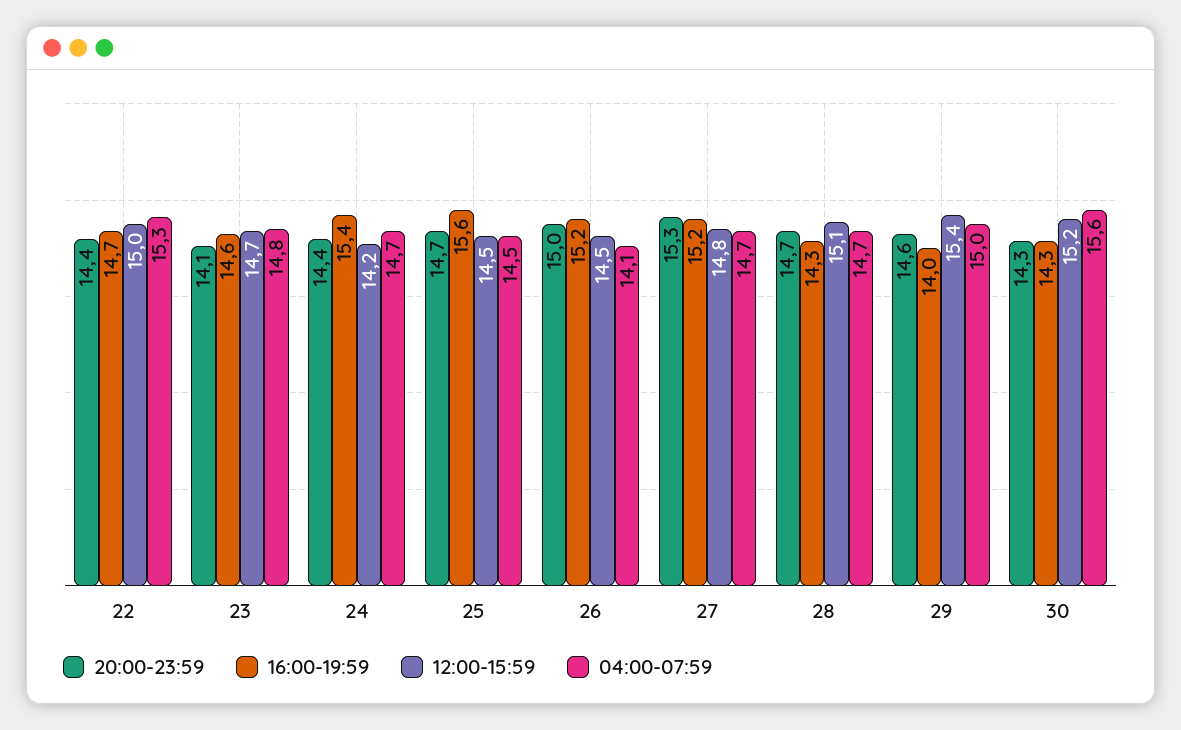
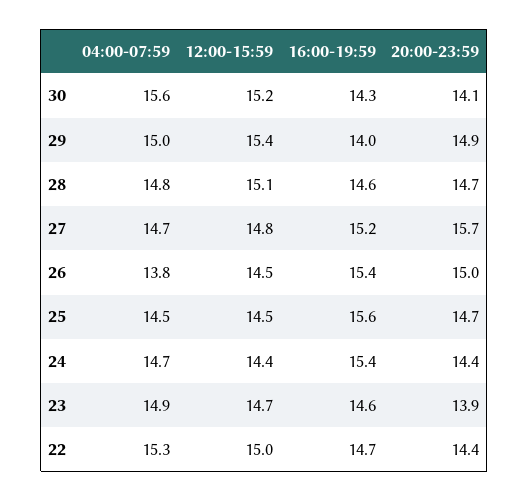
  {
    "20:00-23:59": {
      "22": 14.4,
-     "23": 14.1,
+     "23": 13.9,
      "24": 14.4,
      "25": 14.7,
      "26": 15,
-     "27": 15.3,
+     "27": 15.7,
      "28": 14.7,
-     "29": 14.6,
+     "29": 14.9,
-     "30": 14.3
+     "30": 14.1
    },
    "16:00-19:59": {
      "22": 14.7,
      "23": 14.6,
      "24": 15.4,
      "25": 15.6,
-     "26": 15.2,
+     "26": 15.4,
      "27": 15.2,
-     "28": 14.3,
+     "28": 14.6,
      "29": 14,
      "30": 14.3
    },
    "12:00-15:59": {
      "22": 15,
      "23": 14.7,
-     "24": 14.2,
+     "24": 14.4,
      "25": 14.5,
      "26": 14.5,
      "27": 14.8,
      "28": 15.1,
      "29": 15.4,
      "30": 15.2
    },
    "04:00-07:59": {
      "22": 15.3,
-     "23": 14.8,
+     "23": 14.9,
      "24": 14.7,
      "25": 14.5,
-     "26": 14.1,
+     "26": 13.8,
      "27": 14.7,
-     "28": 14.7,
+     "28": 14.8,
      "29": 15,
      "30": 15.6
    }
  }

